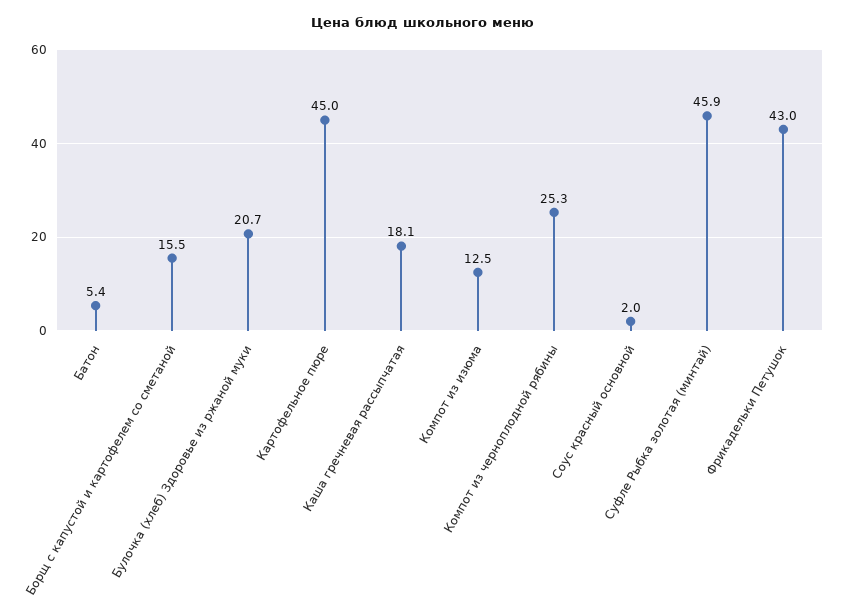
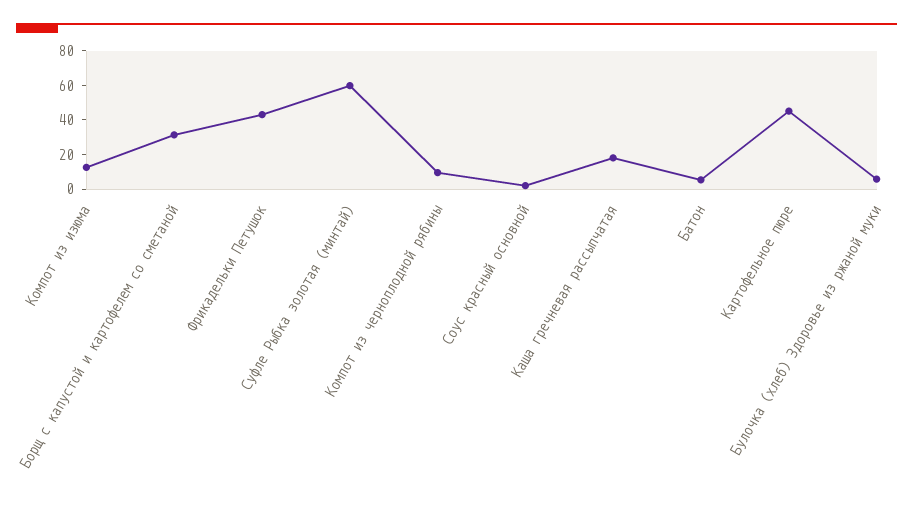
  {
    "Батон": 5.4,
-   "Борщ с капустой и картофелем со сметаной": 15.5,
+   "Борщ с капустой и картофелем со сметаной": 30,
-   "Булочка (хлеб) Здоровье из ржаной муки": 20.7,
+   "Булочка (хлеб) Здоровье из ржаной муки": 5,
    "Картофельное пюре": 45,
    "Каша гречневая рассыпчатая": 18.1,
    "Компот из изюма": 12.5,
-   "Компот из черноплодной рябины": 25.3,
+   "Компот из черноплодной рябины": 10,
    "Соус красный основной": 2,
-   "Суфле Рыбка золотая (минтай)": 45.9,
+   "Суфле Рыбка золотая (минтай)": 60,
    "Фрикадельки Петушок": 43
  }

